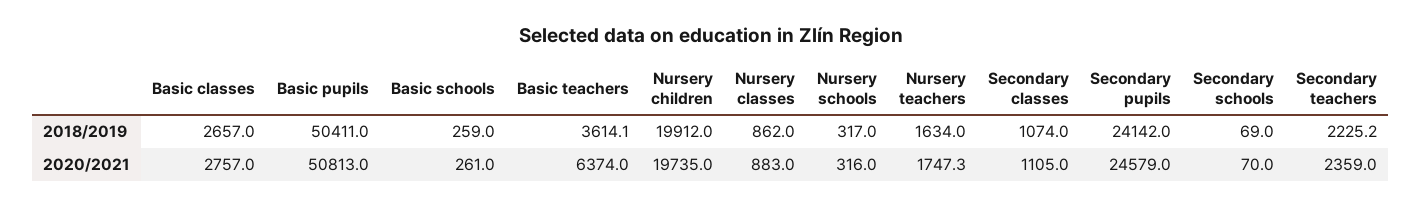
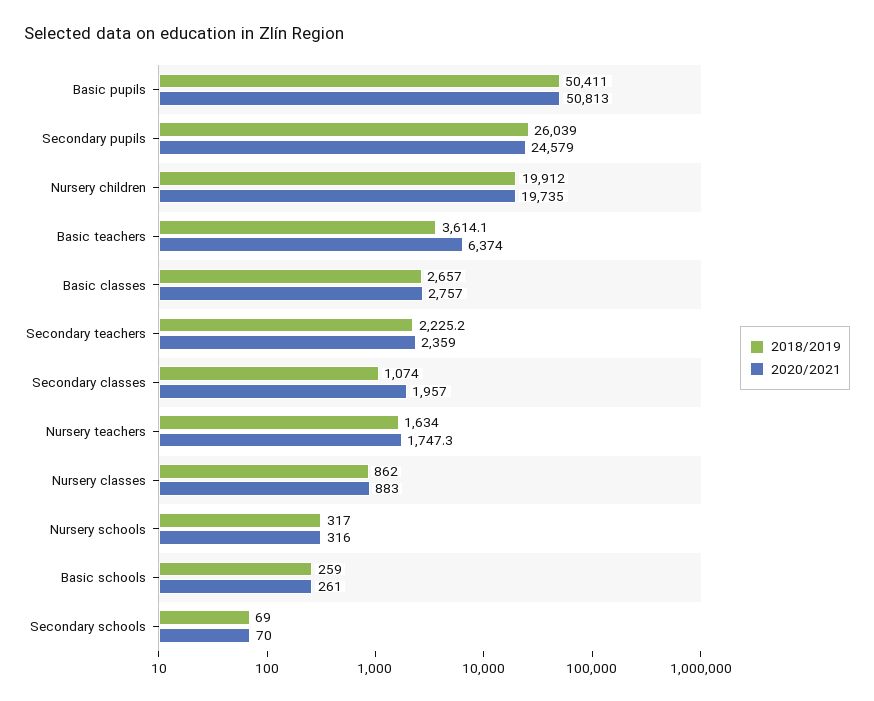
  {
    "2018/2019": {
      "Basic classes": 2657,
      "Basic pupils": 50411,
      "Basic schools": 259,
      "Basic teachers": 3614.1,
      "Nursery children": 19912,
      "Nursery classes": 862,
      "Nursery schools": 317,
      "Nursery teachers": 1634,
      "Secondary classes": 1074,
-     "Secondary pupils": 24142,
+     "Secondary pupils": 26039,
      "Secondary schools": 69,
      "Secondary teachers": 2225.2
    },
    "2020/2021": {
      "Basic classes": 2757,
      "Basic pupils": 50813,
      "Basic schools": 261,
      "Basic teachers": 6374,
      "Nursery children": 19735,
      "Nursery classes": 883,
      "Nursery schools": 316,
      "Nursery teachers": 1747.3,
-     "Secondary classes": 1105,
+     "Secondary classes": 1957,
      "Secondary pupils": 24579,
      "Secondary schools": 70,
      "Secondary teachers": 2359
    }
  }

